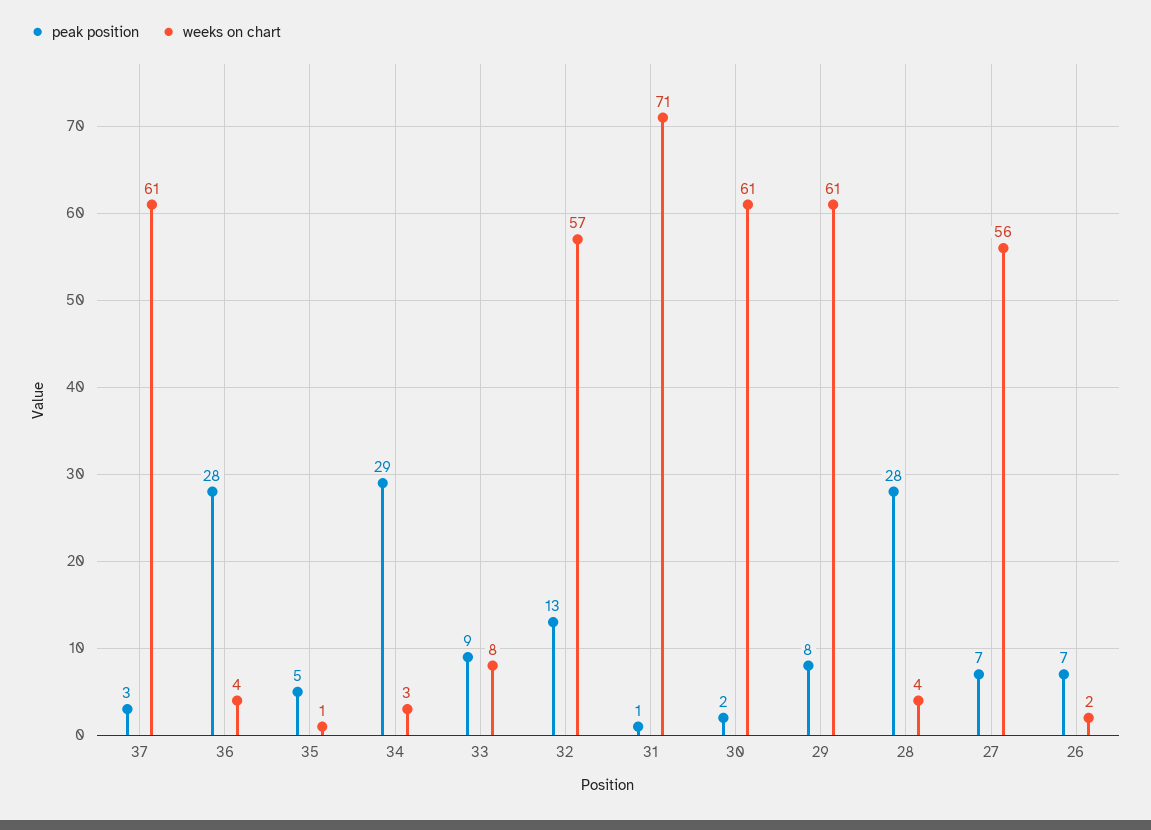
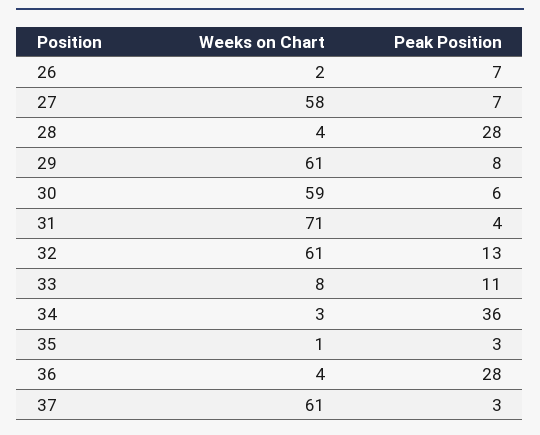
  {
    "peak position": {
      "37": 3,
      "36": 28,
-     "35": 5,
+     "35": 3,
-     "34": 29,
+     "34": 36,
-     "33": 9,
+     "33": 11,
      "32": 13,
-     "31": 1,
+     "31": 4,
-     "30": 2,
+     "30": 6,
      "29": 8,
      "28": 28,
      "27": 7,
      "26": 7
    },
    "weeks on chart": {
      "37": 61,
      "36": 4,
      "35": 1,
      "34": 3,
      "33": 8,
-     "32": 57,
+     "32": 61,
      "31": 71,
-     "30": 61,
+     "30": 59,
      "29": 61,
      "28": 4,
-     "27": 56,
+     "27": 58,
      "26": 2
    }
  }

